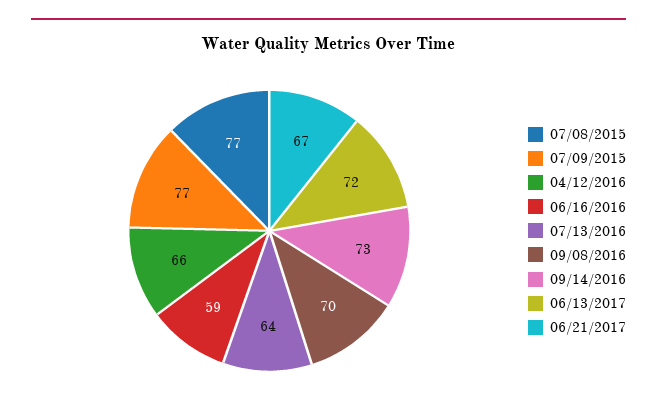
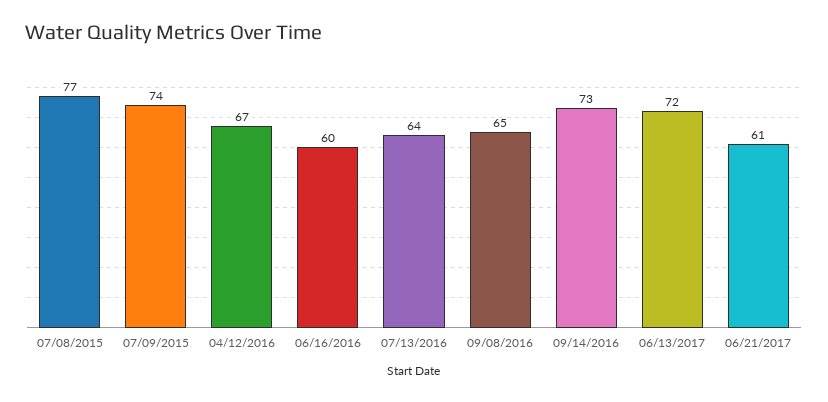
  {
    "07/08/2015": 77,
-   "07/09/2015": 77,
+   "07/09/2015": 74,
-   "04/12/2016": 66,
+   "04/12/2016": 67,
-   "06/16/2016": 59,
+   "06/16/2016": 60,
    "07/13/2016": 64,
-   "09/08/2016": 70,
+   "09/08/2016": 65,
    "09/14/2016": 73,
    "06/13/2017": 72,
-   "06/21/2017": 67
+   "06/21/2017": 61
  }

